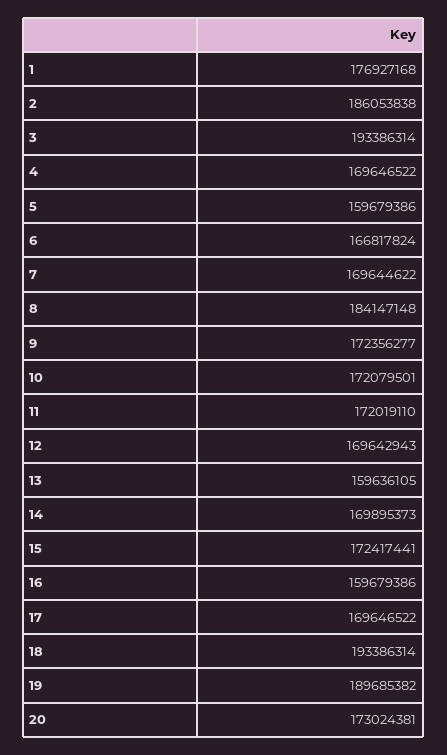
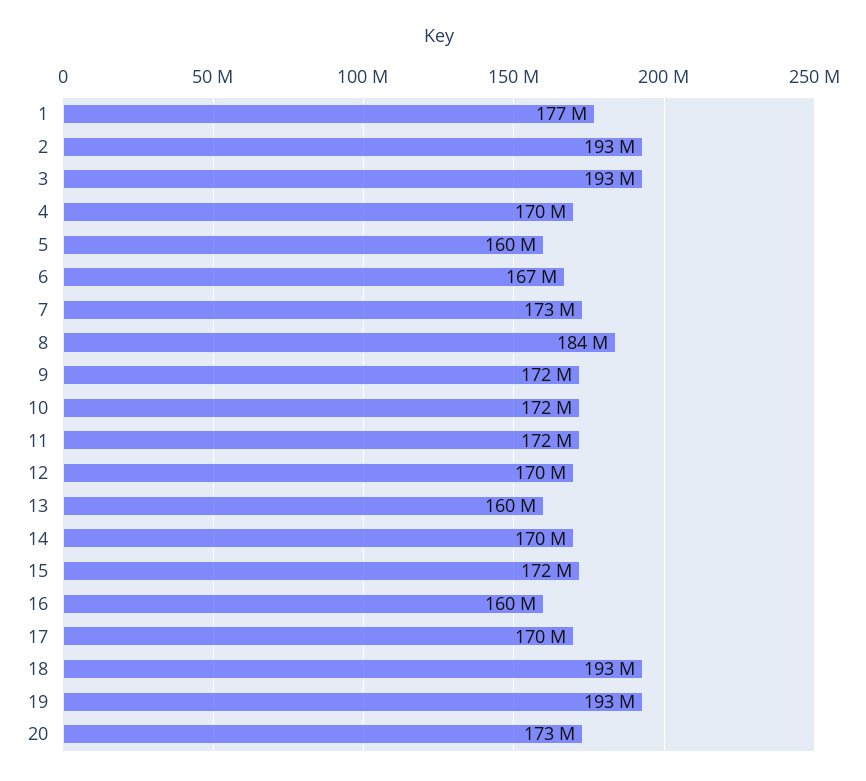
  {
    "1": 176927168,
-   "2": 186053838,
+   "2": 193000000,
    "3": 193386314,
    "4": 169646522,
    "5": 159679386,
    "6": 166817824,
-   "7": 169644622,
+   "7": 173000000,
    "8": 184147148,
    "9": 172356277,
    "10": 172079501,
    "11": 172019110,
    "12": 169642943,
    "13": 159636105,
    "14": 169895373,
    "15": 172417441,
    "16": 159679386,
    "17": 169646522,
    "18": 193386314,
-   "19": 189685382,
+   "19": 193000000,
    "20": 173024381
  }

